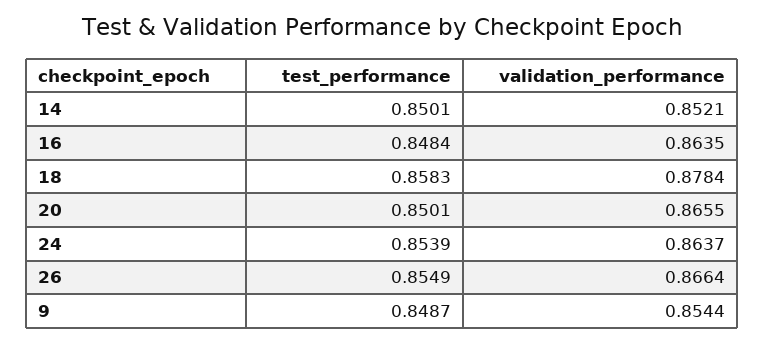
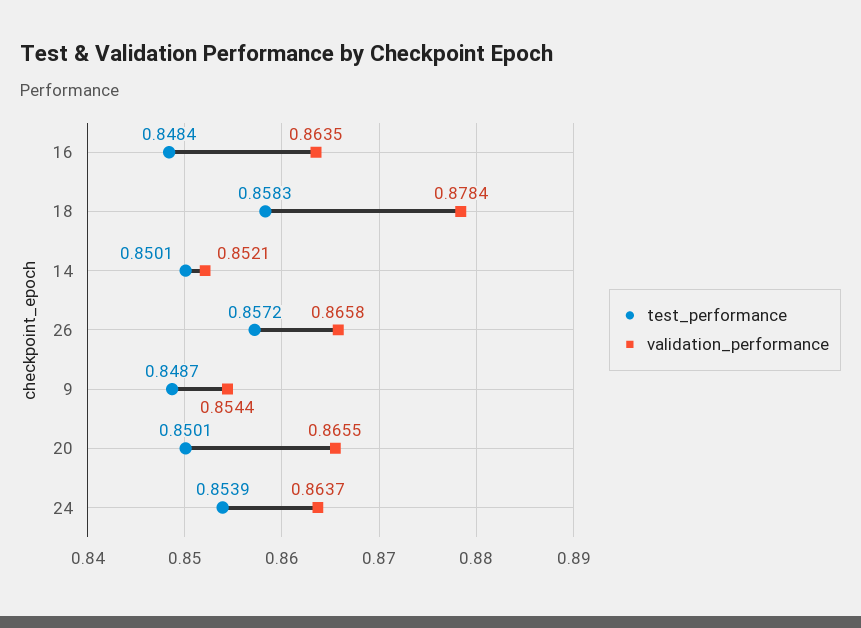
  {
    "test_performance": {
      "14": 0.8501,
      "16": 0.8484,
      "18": 0.8583,
      "20": 0.8501,
      "24": 0.8539,
-     "26": 0.8549,
+     "26": 0.8572,
      "9": 0.8487
    },
    "validation_performance": {
      "14": 0.8521,
      "16": 0.8635,
      "18": 0.8784,
      "20": 0.8655,
      "24": 0.8637,
-     "26": 0.8664,
+     "26": 0.8658,
      "9": 0.8544
    }
  }

